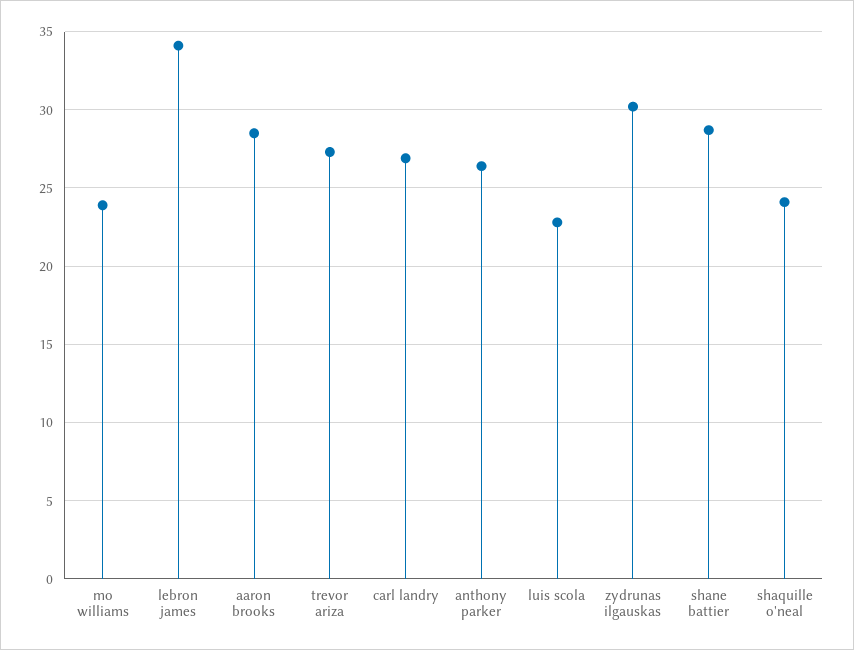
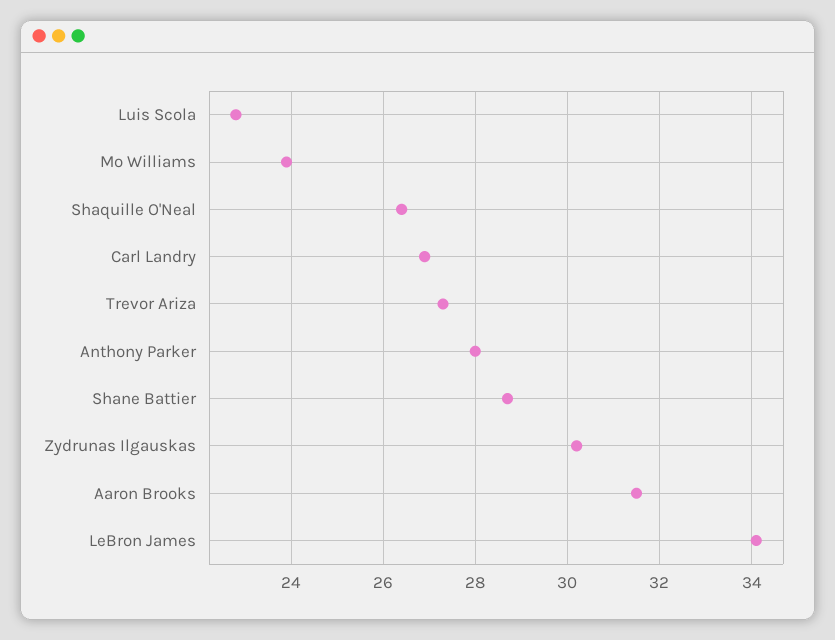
  {
    "mo williams": 24,
    "lebron james": 34,
-   "aaron brooks": 28.5,
+   "aaron brooks": 31.5,
    "trevor ariza": 27.5,
    "carl landry": 27,
-   "anthony parker": 26.5,
+   "anthony parker": 28,
    "luis scola": 23,
    "zydrunas ilgauskas": 30,
    "shane battier": 28.5,
-   "shaquille o'neal": 24
+   "shaquille o'neal": 26.5
  }

